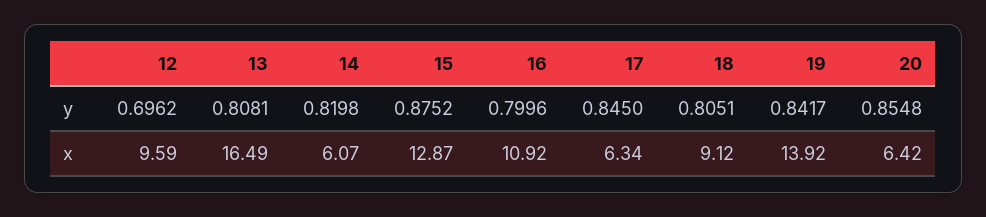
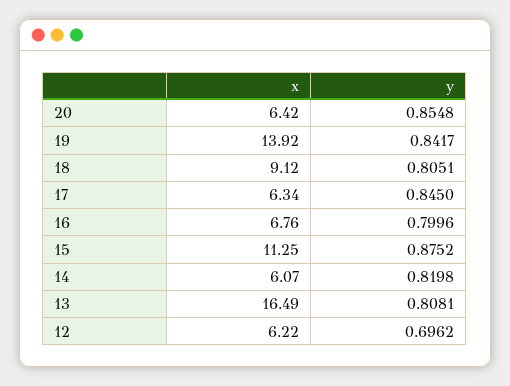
  {
    "12": {
      "y": 0.6962,
-     "x": 9.59
+     "x": 6.22
    },
    "13": {
      "y": 0.8081,
      "x": 16.49
    },
    "14": {
      "y": 0.8198,
      "x": 6.07
    },
    "15": {
      "y": 0.8752,
-     "x": 12.87
+     "x": 11.25
    },
    "16": {
      "y": 0.7996,
-     "x": 10.92
+     "x": 6.76
    },
    "17": {
      "y": 0.845,
      "x": 6.34
    },
    "18": {
      "y": 0.8051,
      "x": 9.12
    },
    "19": {
      "y": 0.8417,
      "x": 13.92
    },
    "20": {
      "y": 0.8548,
      "x": 6.42
    }
  }

